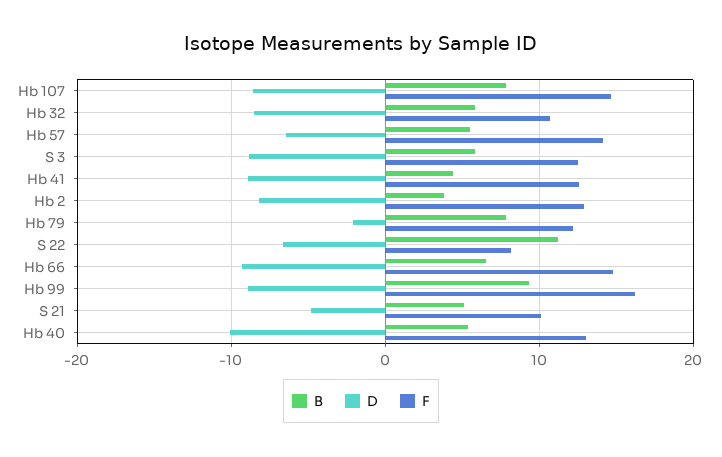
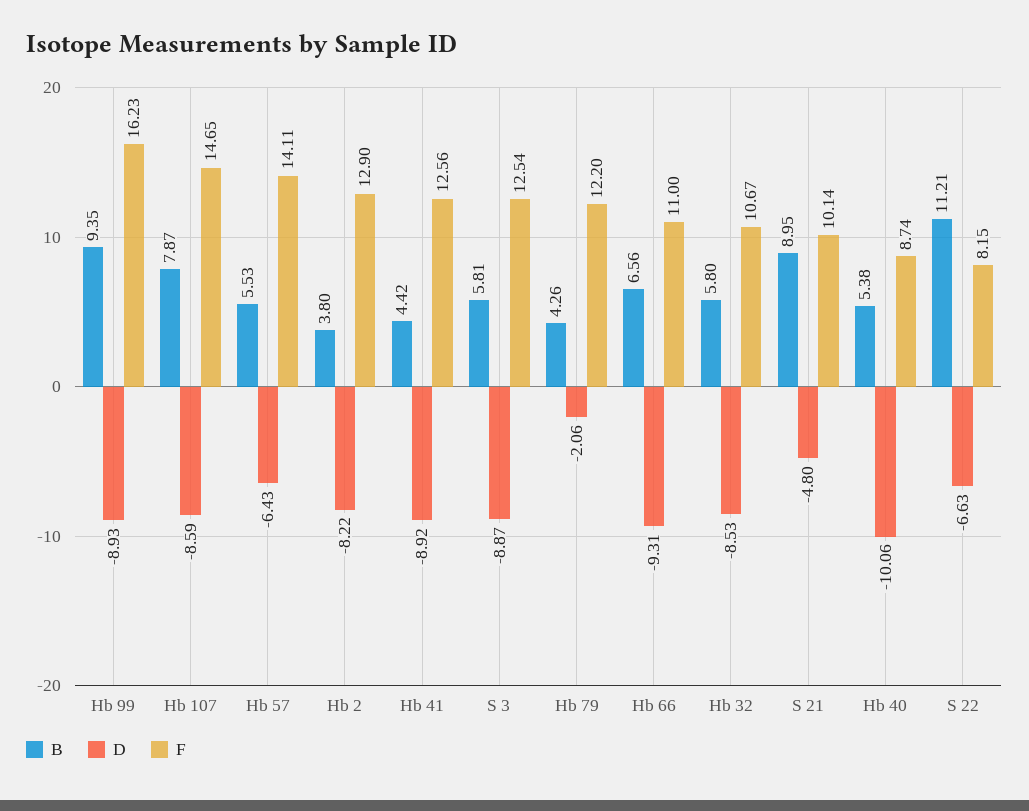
  {
    "B": {
      "Hb 107": 7.87,
      "Hb 32": 5.8,
      "Hb 57": 5.53,
      "S 3": 5.81,
      "Hb 41": 4.42,
      "Hb 2": 3.8,
-     "Hb 79": 8,
+     "Hb 79": 4.26,
      "S 22": 11.21,
      "Hb 66": 6.56,
      "Hb 99": 9.35,
-     "S 21": 5,
+     "S 21": 8.95,
      "Hb 40": 5.38
    },
    "D": {
      "Hb 107": -8.59,
      "Hb 32": -8.53,
      "Hb 57": -6.43,
      "S 3": -8.87,
      "Hb 41": -8.92,
      "Hb 2": -8.22,
      "Hb 79": -2.06,
      "S 22": -6.63,
      "Hb 66": -9.31,
      "Hb 99": -8.93,
      "S 21": -4.8,
      "Hb 40": -10.06
    },
    "F": {
      "Hb 107": 14.65,
      "Hb 32": 10.67,
      "Hb 57": 14.11,
      "S 3": 12.54,
      "Hb 41": 12.56,
      "Hb 2": 12.9,
      "Hb 79": 12.2,
      "S 22": 8.15,
-     "Hb 66": 15,
+     "Hb 66": 11,
      "Hb 99": 16.23,
      "S 21": 10.14,
-     "Hb 40": 13
+     "Hb 40": 8.74
    }
  }

